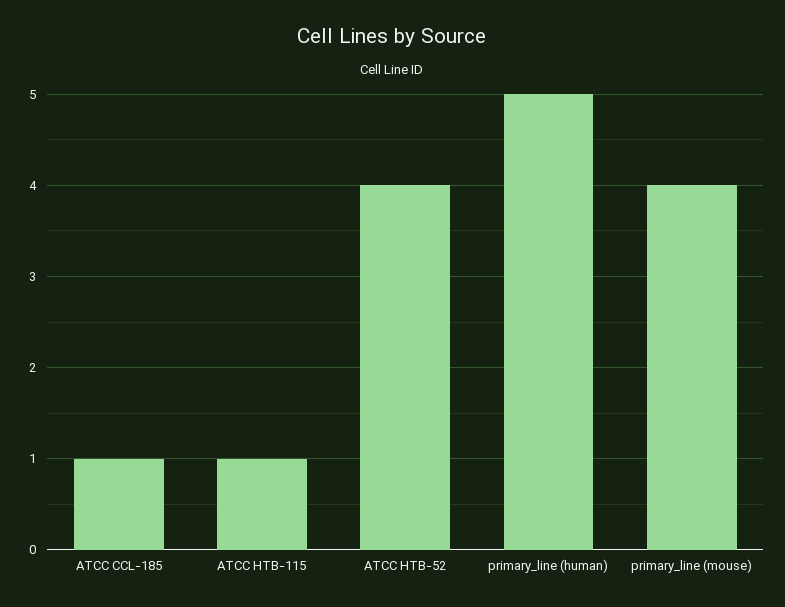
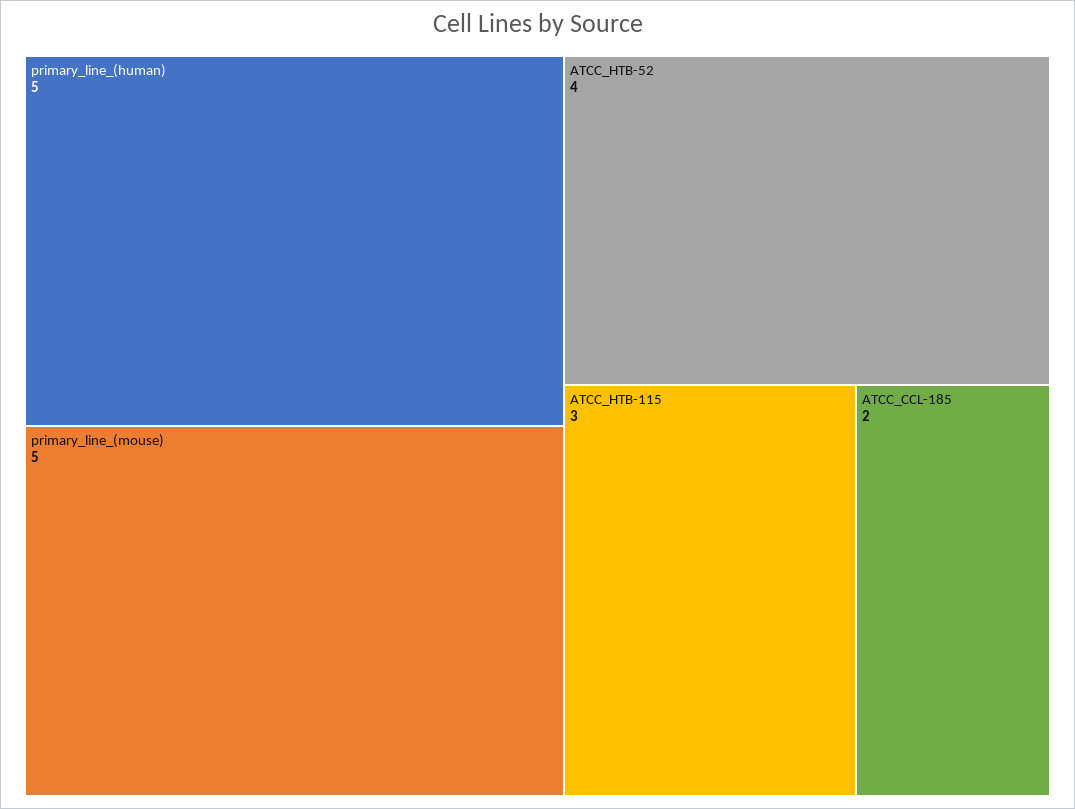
  {
-   "ATCC CCL-185": 1,
+   "ATCC CCL-185": 2,
-   "ATCC HTB-115": 1,
+   "ATCC HTB-115": 3,
    "ATCC HTB-52": 4,
    "primary_line (human)": 5,
-   "primary_line (mouse)": 4
+   "primary_line (mouse)": 5
  }

